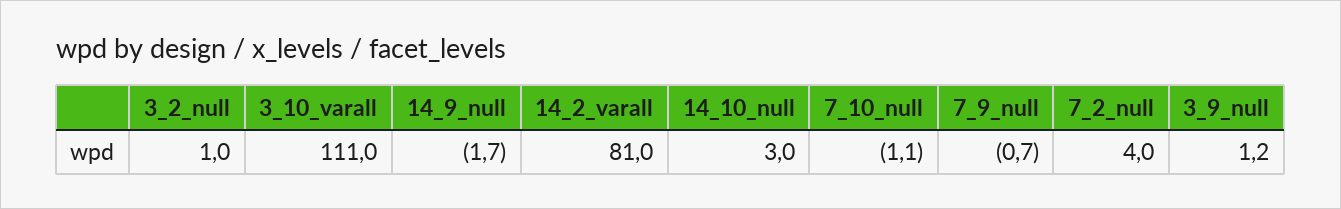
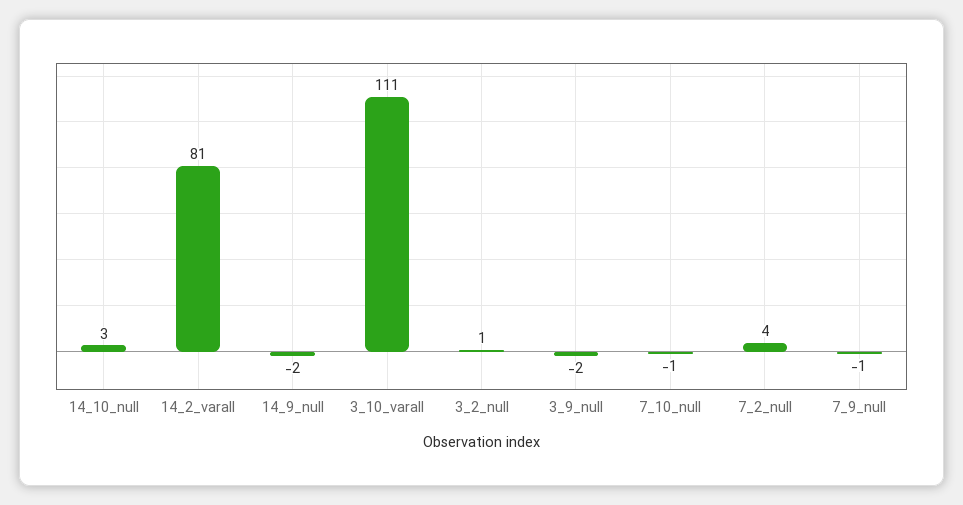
  {
    "3_2_null": 1,
    "3_10_varall": 111,
    "14_9_null": -1.7,
    "14_2_varall": 81,
    "14_10_null": 3,
    "7_10_null": -1.1,
    "7_9_null": -0.7,
    "7_2_null": 4,
-   "3_9_null": 1.2
+   "3_9_null": -2
  }

